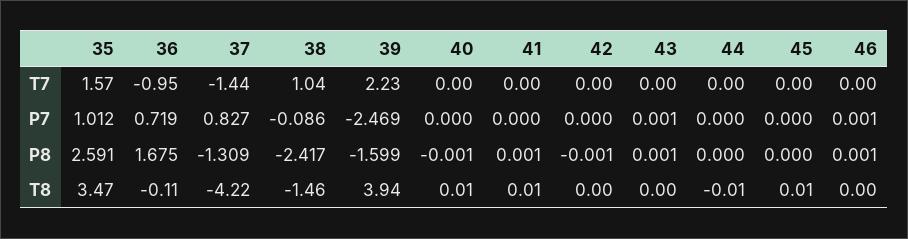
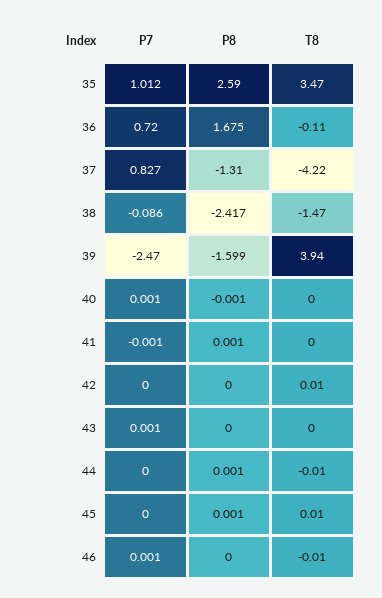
  {
    "35": {
-     "T7": 1.57,
      "P7": 1.012,
-     "P8": 2.591,
+     "P8": 2.59,
      "T8": 3.47
    },
    "36": {
-     "T7": -0.95,
-     "P7": 0.719,
+     "P7": 0.72,
      "P8": 1.675,
      "T8": -0.11
    },
    "37": {
-     "T7": -1.44,
      "P7": 0.827,
-     "P8": -1.309,
+     "P8": -1.31,
      "T8": -4.22
    },
    "38": {
-     "T7": 1.04,
      "P7": -0.086,
      "P8": -2.417,
-     "T8": -1.46
+     "T8": -1.47
    },
    "39": {
-     "T7": 2.23,
-     "P7": -2.469,
+     "P7": -2.47,
      "P8": -1.599,
      "T8": 3.94
    },
    "40": {
-     "T7": 0,
-     "P7": 0,
+     "P7": 0.001,
      "P8": -0.001,
-     "T8": 0.01
+     "T8": 0
    },
    "41": {
-     "T7": 0,
-     "P7": 0,
+     "P7": -0.001,
      "P8": 0.001,
-     "T8": 0.01
+     "T8": 0
    },
    "42": {
-     "T7": 0,
      "P7": 0,
-     "P8": -0.001,
+     "P8": 0,
-     "T8": 0
+     "T8": 0.01
    },
    "43": {
-     "T7": 0,
      "P7": 0.001,
-     "P8": 0.001,
+     "P8": 0,
      "T8": 0
    },
    "44": {
-     "T7": 0,
      "P7": 0,
-     "P8": 0,
+     "P8": 0.001,
      "T8": -0.01
    },
    "45": {
-     "T7": 0,
      "P7": 0,
-     "P8": 0,
+     "P8": 0.001,
      "T8": 0.01
    },
    "46": {
-     "T7": 0,
      "P7": 0.001,
-     "P8": 0.001,
+     "P8": 0,
-     "T8": 0
+     "T8": -0.01
    }
  }

